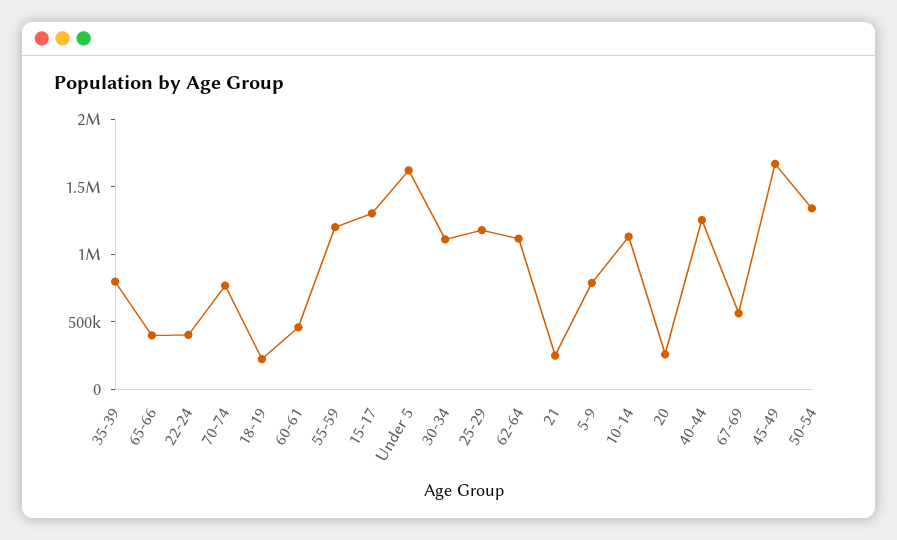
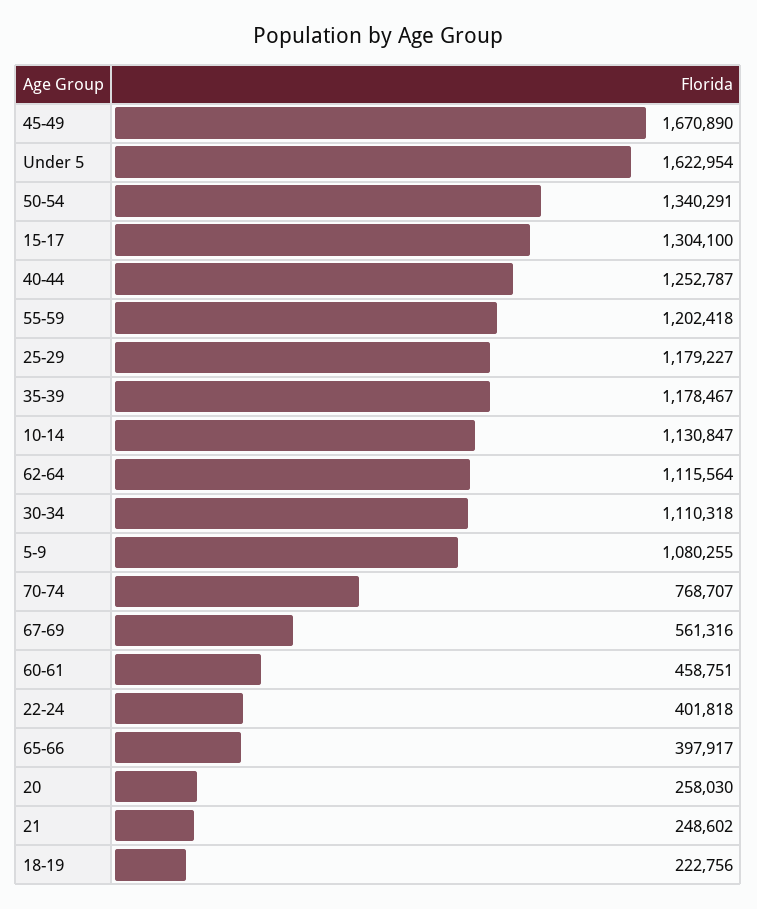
  {
-   "35-39": 800000,
+   "35-39": 1178467,
    "65-66": 397917,
    "22-24": 401818,
    "70-74": 768707,
    "18-19": 222756,
    "60-61": 458751,
    "55-59": 1202418,
    "15-17": 1304100,
    "Under 5": 1622954,
    "30-34": 1110318,
    "25-29": 1179227,
    "62-64": 1115564,
    "21": 248602,
-   "5-9": 800000,
+   "5-9": 1080255,
    "10-14": 1130847,
    "20": 258030,
    "40-44": 1252787,
    "67-69": 561316,
    "45-49": 1670890,
    "50-54": 1340291
  }

